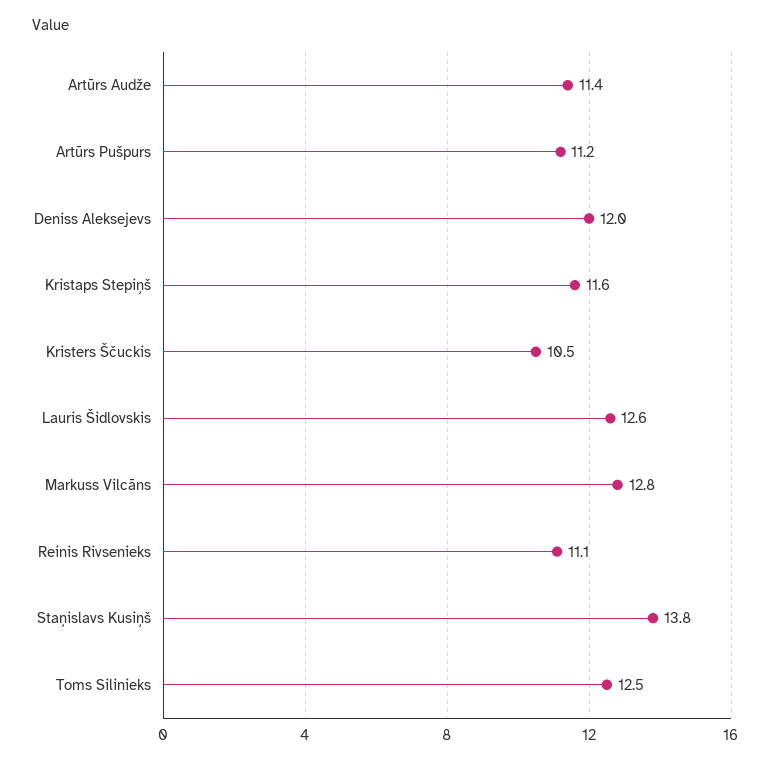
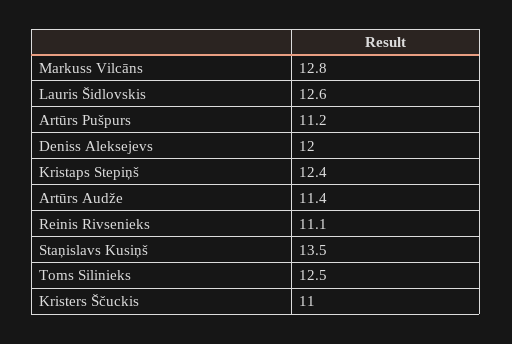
  {
    "Artūrs Audže": 11.4,
    "Artūrs Pušpurs": 11.2,
    "Deniss Aleksejevs": 12,
-   "Kristaps Stepiņš": 11.6,
+   "Kristaps Stepiņš": 12.4,
-   "Kristers Ščuckis": 10.5,
+   "Kristers Ščuckis": 11,
    "Lauris Šidlovskis": 12.6,
    "Markuss Vilcāns": 12.8,
    "Reinis Rivsenieks": 11.1,
-   "Staņislavs Kusiņš": 13.8,
+   "Staņislavs Kusiņš": 13.5,
    "Toms Silinieks": 12.5
  }

